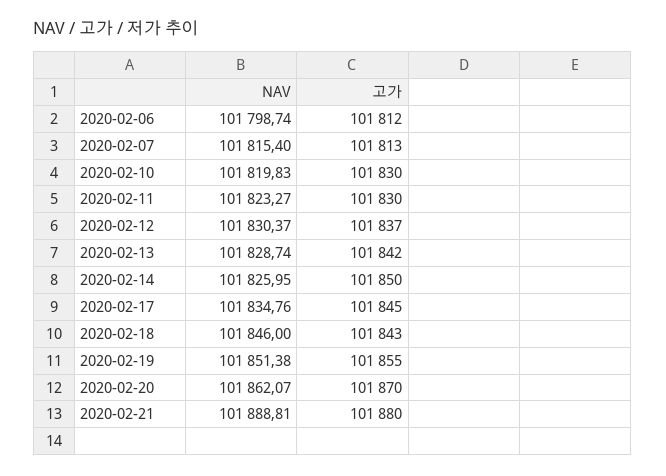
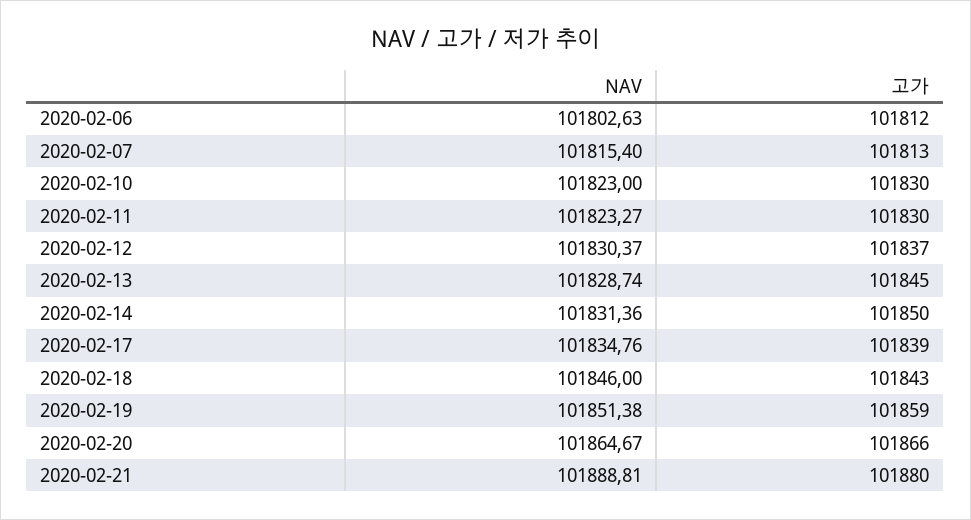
  {
    "NAV": {
-     "2020-02-06": 101798.74,
+     "2020-02-06": 101802.63,
      "2020-02-07": 101815.4,
-     "2020-02-10": 101819.83,
+     "2020-02-10": 101823,
      "2020-02-11": 101823.27,
      "2020-02-12": 101830.37,
      "2020-02-13": 101828.74,
-     "2020-02-14": 101825.95,
+     "2020-02-14": 101831.36,
      "2020-02-17": 101834.76,
      "2020-02-18": 101846,
      "2020-02-19": 101851.38,
-     "2020-02-20": 101862.07,
+     "2020-02-20": 101864.67,
      "2020-02-21": 101888.81
    },
    "고가": {
      "2020-02-06": 101812,
      "2020-02-07": 101813,
      "2020-02-10": 101830,
      "2020-02-11": 101830,
      "2020-02-12": 101837,
-     "2020-02-13": 101842,
+     "2020-02-13": 101845,
      "2020-02-14": 101850,
-     "2020-02-17": 101845,
+     "2020-02-17": 101839,
      "2020-02-18": 101843,
-     "2020-02-19": 101855,
+     "2020-02-19": 101859,
-     "2020-02-20": 101870,
+     "2020-02-20": 101866,
      "2020-02-21": 101880
    }
  }

